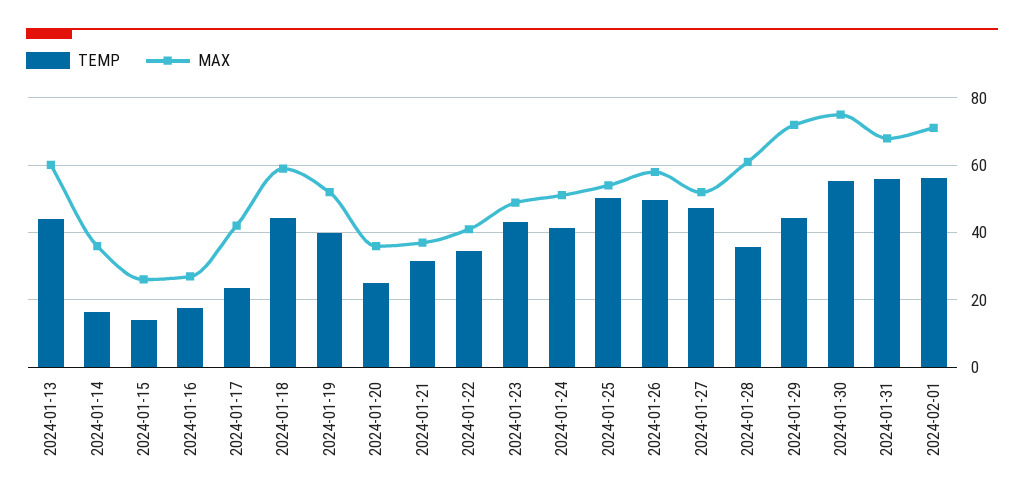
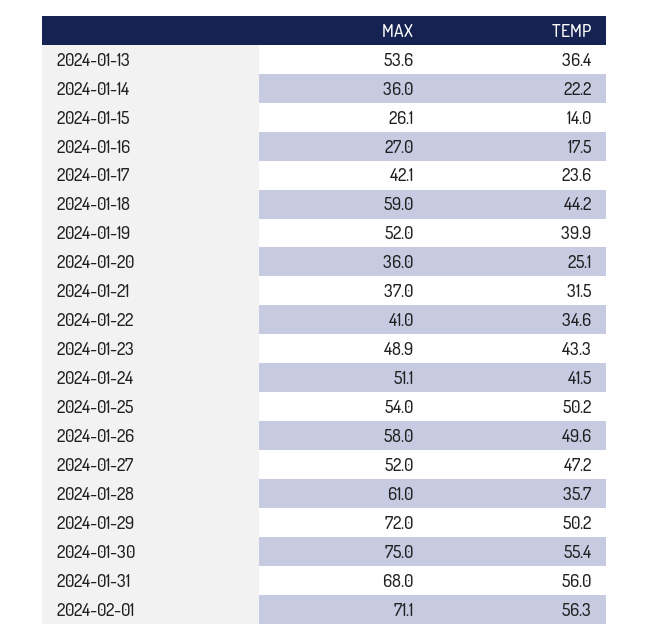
  {
    "TEMP": {
-     "2024-01-13": 44,
+     "2024-01-13": 36.4,
-     "2024-01-14": 16,
+     "2024-01-14": 22.2,
      "2024-01-15": 14,
      "2024-01-16": 17.5,
      "2024-01-17": 23.6,
      "2024-01-18": 44.2,
      "2024-01-19": 39.9,
      "2024-01-20": 25.1,
      "2024-01-21": 31.5,
      "2024-01-22": 34.6,
      "2024-01-23": 43.3,
      "2024-01-24": 41.5,
      "2024-01-25": 50.2,
      "2024-01-26": 49.6,
      "2024-01-27": 47.2,
      "2024-01-28": 35.7,
-     "2024-01-29": 44,
+     "2024-01-29": 50.2,
      "2024-01-30": 55.4,
      "2024-01-31": 56,
      "2024-02-01": 56.3
    },
    "MAX": {
-     "2024-01-13": 60,
+     "2024-01-13": 53.6,
      "2024-01-14": 36,
      "2024-01-15": 26.1,
      "2024-01-16": 27,
      "2024-01-17": 42.1,
      "2024-01-18": 59,
      "2024-01-19": 52,
      "2024-01-20": 36,
      "2024-01-21": 37,
      "2024-01-22": 41,
      "2024-01-23": 48.9,
      "2024-01-24": 51.1,
      "2024-01-25": 54,
      "2024-01-26": 58,
      "2024-01-27": 52,
      "2024-01-28": 61,
      "2024-01-29": 72,
      "2024-01-30": 75,
      "2024-01-31": 68,
      "2024-02-01": 71.1
    }
  }

